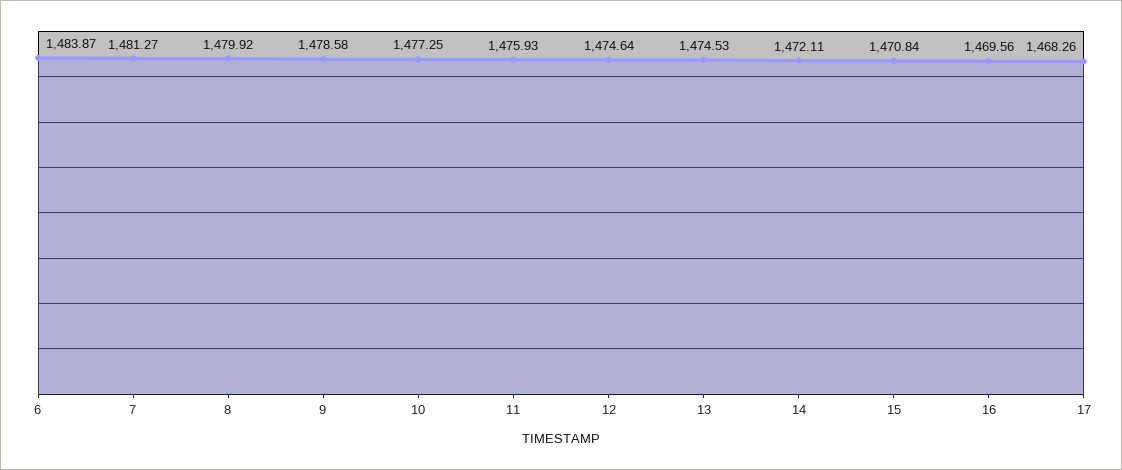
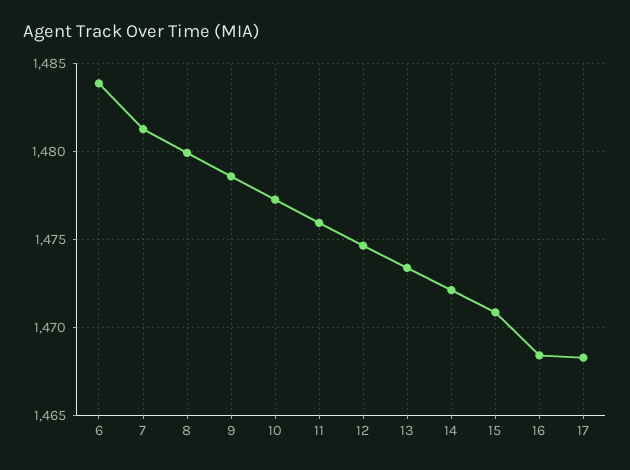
  {
    "6": 1483.87,
    "7": 1481.27,
    "8": 1479.92,
    "9": 1478.58,
    "10": 1477.25,
    "11": 1475.93,
    "12": 1474.64,
-   "13": 1474.53,
+   "13": 1473.5,
    "14": 1472.11,
    "15": 1470.84,
-   "16": 1469.56,
+   "16": 1468.5,
    "17": 1468.26
  }

